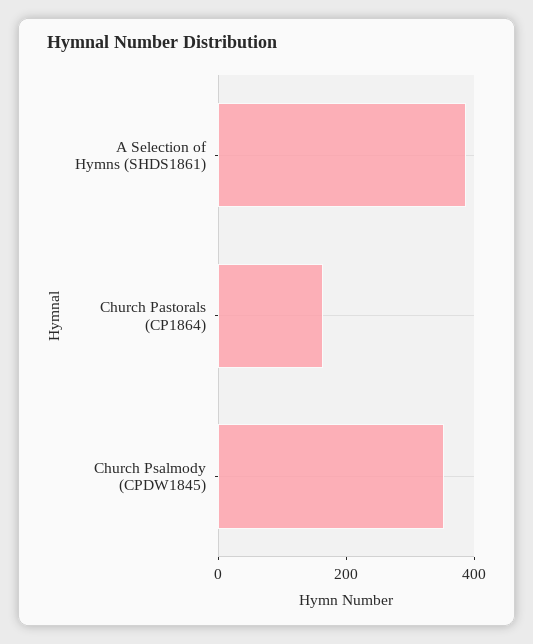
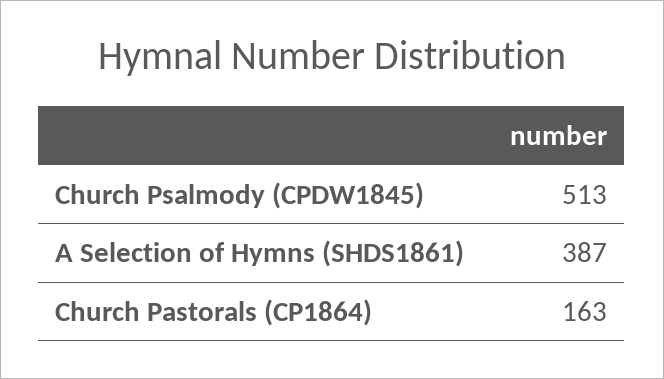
  {
    "A Selection of Hymns (SHDS1861)": 387,
    "Church Pastorals (CP1864)": 163,
-   "Church Psalmody (CPDW1845)": 350
+   "Church Psalmody (CPDW1845)": 513
  }

